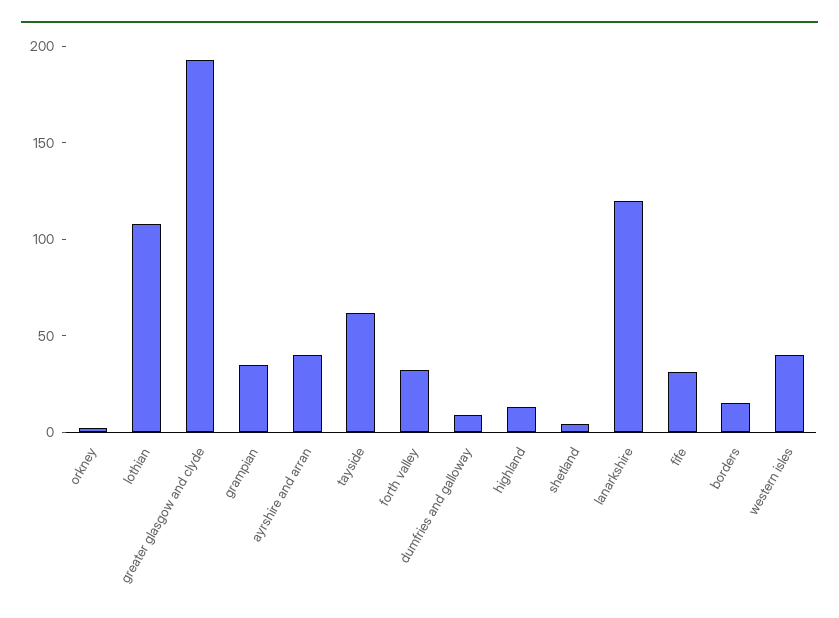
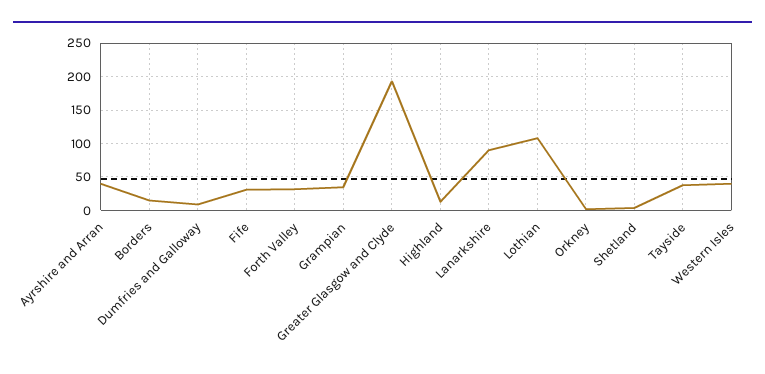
  {
    "orkney": 0,
    "lothian": 110,
    "greater glasgow and clyde": 190,
    "grampian": 40,
    "ayrshire and arran": 40,
-   "tayside": 60,
+   "tayside": 40,
    "forth valley": 30,
    "dumfries and galloway": 10,
    "highland": 10,
    "shetland": 0,
-   "lanarkshire": 120,
+   "lanarkshire": 90,
    "fife": 30,
    "borders": 20,
    "western isles": 40
  }

